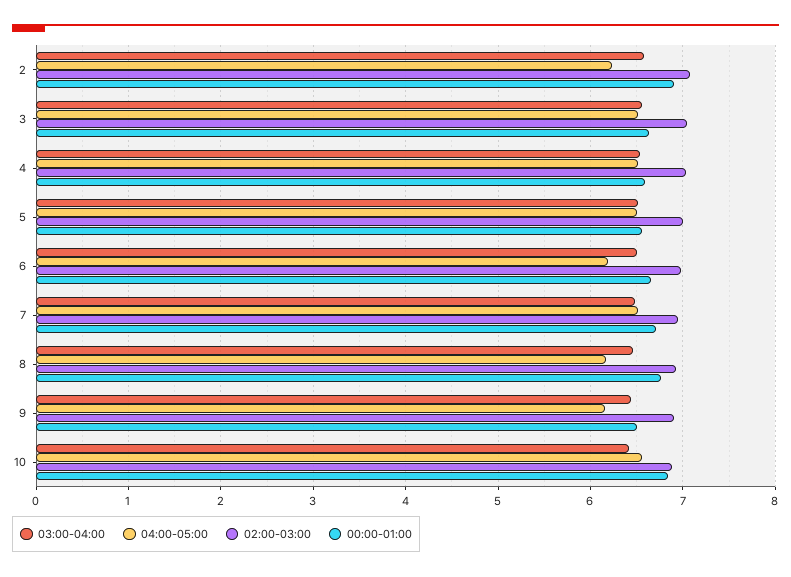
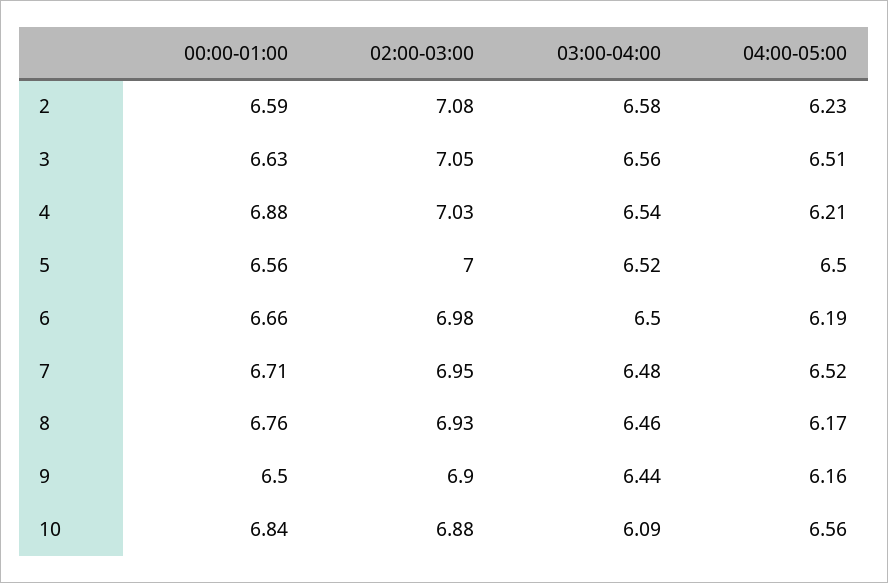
  {
    "03:00-04:00": {
      "2": 6.58,
      "3": 6.56,
      "4": 6.54,
      "5": 6.52,
      "6": 6.5,
      "7": 6.48,
      "8": 6.46,
      "9": 6.44,
-     "10": 6.4
+     "10": 6.09
    },
    "04:00-05:00": {
      "2": 6.23,
      "3": 6.51,
-     "4": 6.5,
+     "4": 6.21,
      "5": 6.5,
      "6": 6.19,
      "7": 6.52,
      "8": 6.17,
      "9": 6.16,
      "10": 6.56
    },
    "02:00-03:00": {
      "2": 7.08,
      "3": 7.05,
      "4": 7.03,
      "5": 7,
      "6": 6.98,
      "7": 6.95,
      "8": 6.93,
      "9": 6.9,
      "10": 6.88
    },
    "00:00-01:00": {
-     "2": 6.9,
+     "2": 6.59,
      "3": 6.63,
-     "4": 6.6,
+     "4": 6.88,
      "5": 6.56,
      "6": 6.66,
      "7": 6.71,
      "8": 6.76,
      "9": 6.5,
      "10": 6.84
    }
  }

